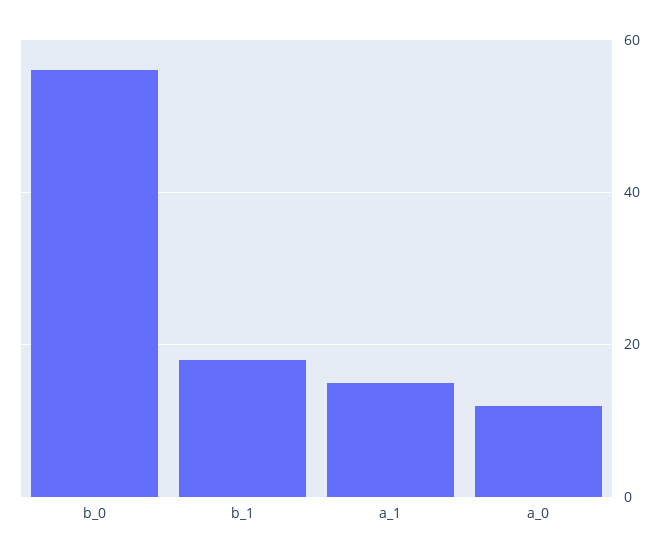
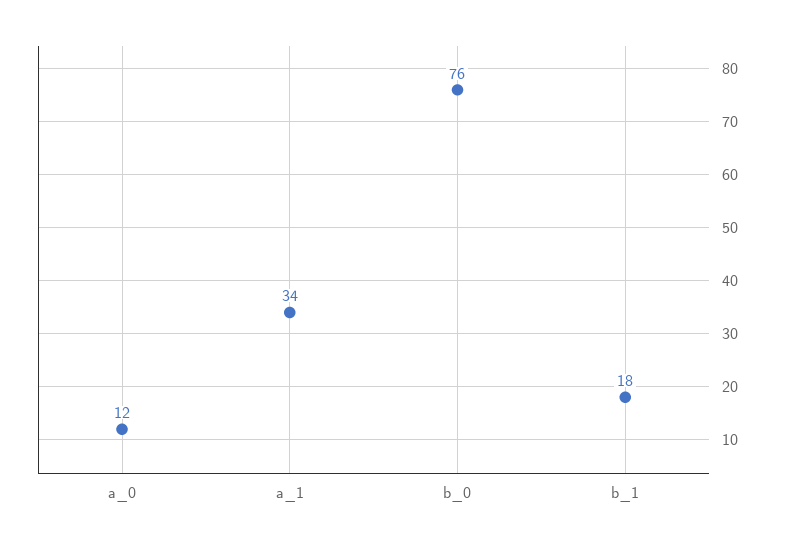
  {
-   "b_0": 55,
+   "b_0": 76,
    "b_1": 18,
-   "a_1": 15,
+   "a_1": 34,
    "a_0": 12
  }

